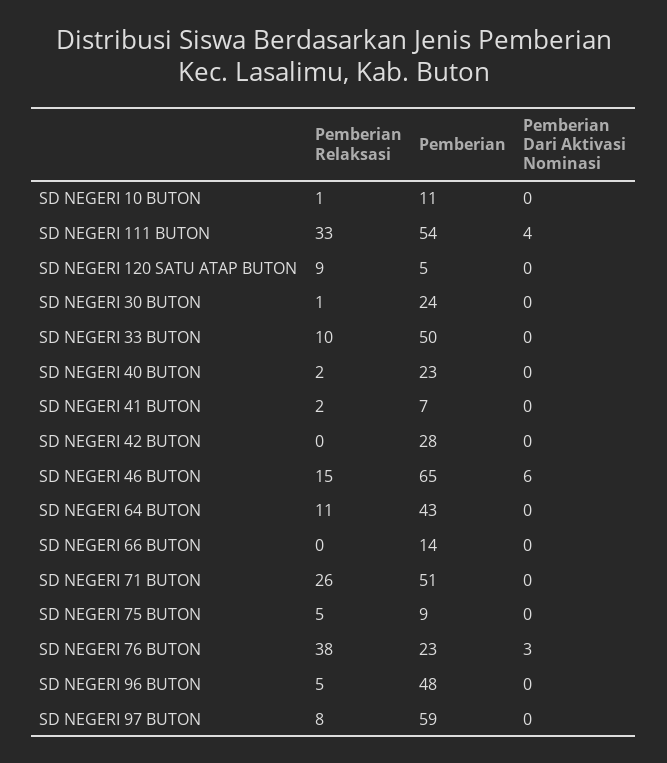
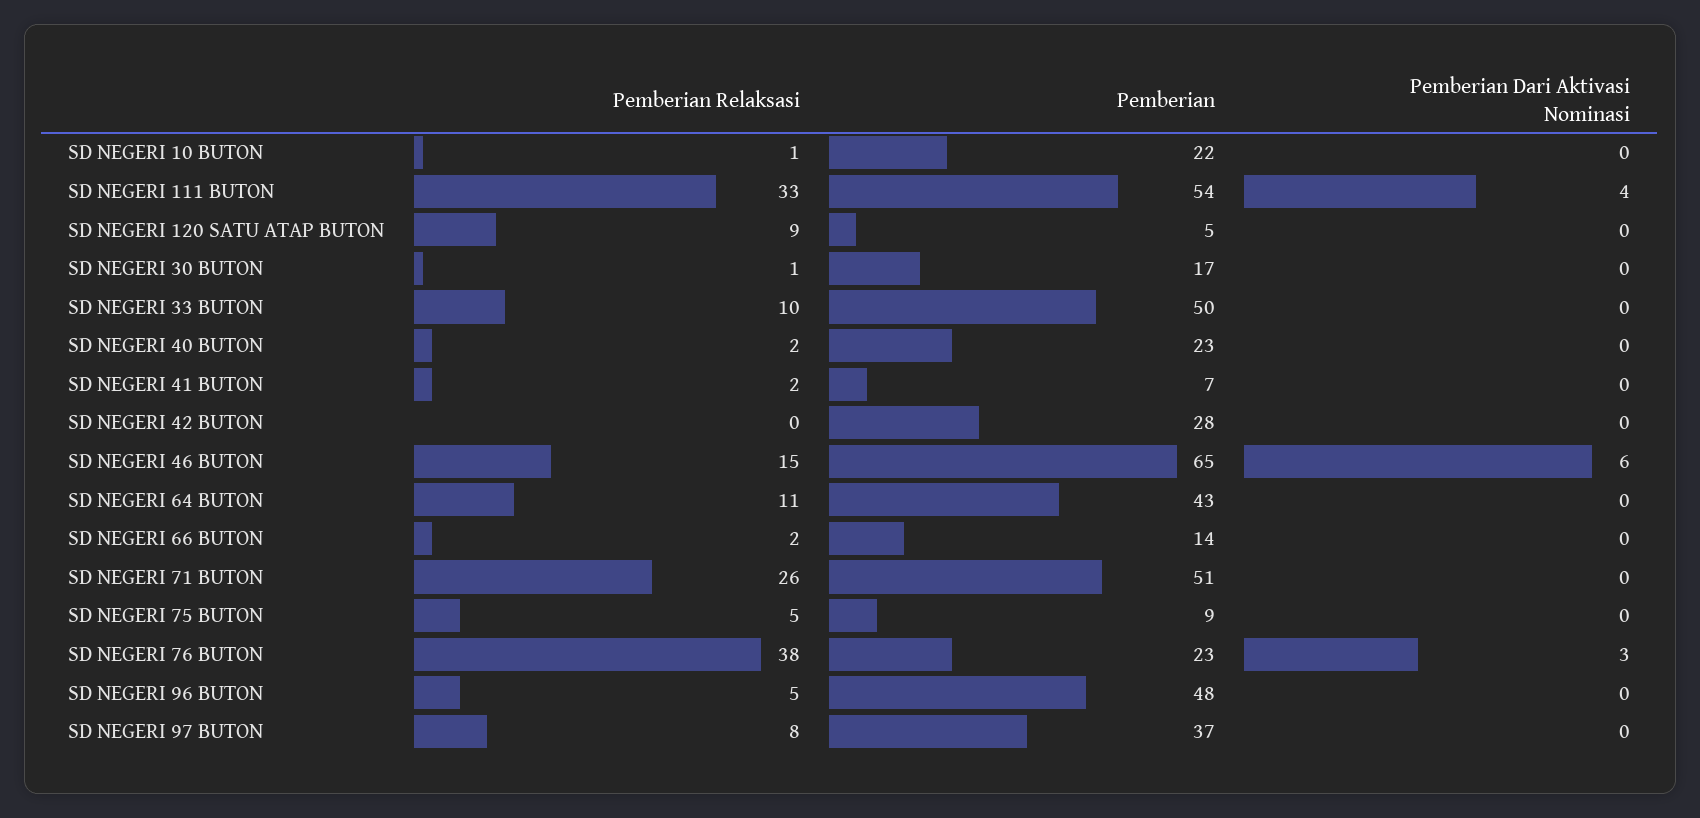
  {
    "Pemberian Relaksasi": {
      "SD NEGERI 10 BUTON": 1,
      "SD NEGERI 111 BUTON": 33,
      "SD NEGERI 120 SATU ATAP BUTON": 9,
      "SD NEGERI 30 BUTON": 1,
      "SD NEGERI 33 BUTON": 10,
      "SD NEGERI 40 BUTON": 2,
      "SD NEGERI 41 BUTON": 2,
      "SD NEGERI 42 BUTON": 0,
      "SD NEGERI 46 BUTON": 15,
      "SD NEGERI 64 BUTON": 11,
-     "SD NEGERI 66 BUTON": 0,
+     "SD NEGERI 66 BUTON": 2,
      "SD NEGERI 71 BUTON": 26,
      "SD NEGERI 75 BUTON": 5,
      "SD NEGERI 76 BUTON": 38,
      "SD NEGERI 96 BUTON": 5,
      "SD NEGERI 97 BUTON": 8
    },
    "Pemberian": {
-     "SD NEGERI 10 BUTON": 11,
+     "SD NEGERI 10 BUTON": 22,
      "SD NEGERI 111 BUTON": 54,
      "SD NEGERI 120 SATU ATAP BUTON": 5,
-     "SD NEGERI 30 BUTON": 24,
+     "SD NEGERI 30 BUTON": 17,
      "SD NEGERI 33 BUTON": 50,
      "SD NEGERI 40 BUTON": 23,
      "SD NEGERI 41 BUTON": 7,
      "SD NEGERI 42 BUTON": 28,
      "SD NEGERI 46 BUTON": 65,
      "SD NEGERI 64 BUTON": 43,
      "SD NEGERI 66 BUTON": 14,
      "SD NEGERI 71 BUTON": 51,
      "SD NEGERI 75 BUTON": 9,
      "SD NEGERI 76 BUTON": 23,
      "SD NEGERI 96 BUTON": 48,
-     "SD NEGERI 97 BUTON": 59
+     "SD NEGERI 97 BUTON": 37
    },
    "Pemberian Dari Aktivasi Nominasi": {
      "SD NEGERI 10 BUTON": 0,
      "SD NEGERI 111 BUTON": 4,
      "SD NEGERI 120 SATU ATAP BUTON": 0,
      "SD NEGERI 30 BUTON": 0,
      "SD NEGERI 33 BUTON": 0,
      "SD NEGERI 40 BUTON": 0,
      "SD NEGERI 41 BUTON": 0,
      "SD NEGERI 42 BUTON": 0,
      "SD NEGERI 46 BUTON": 6,
      "SD NEGERI 64 BUTON": 0,
      "SD NEGERI 66 BUTON": 0,
      "SD NEGERI 71 BUTON": 0,
      "SD NEGERI 75 BUTON": 0,
      "SD NEGERI 76 BUTON": 3,
      "SD NEGERI 96 BUTON": 0,
      "SD NEGERI 97 BUTON": 0
    }
  }

